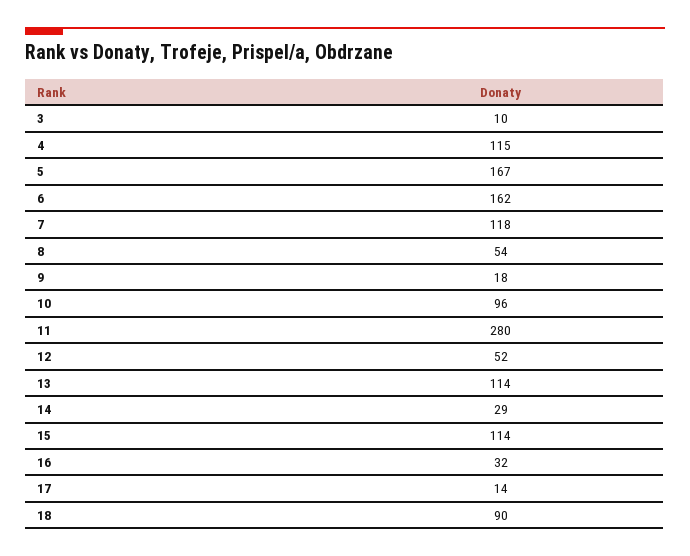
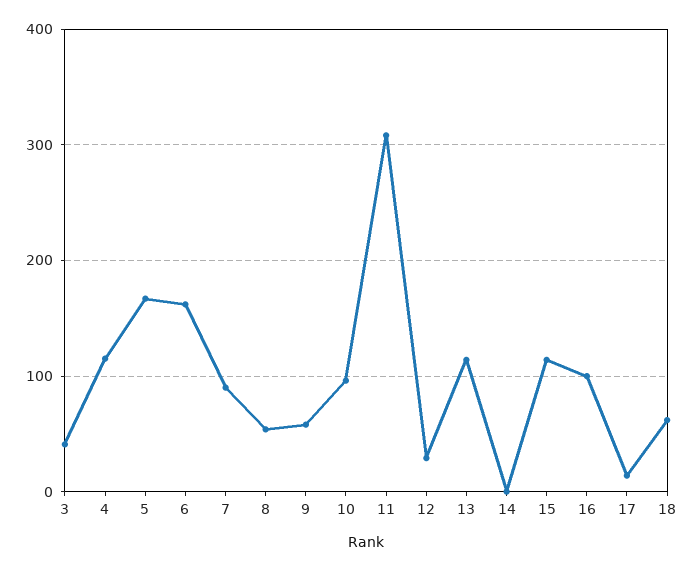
  {
-   "3": 10,
+   "3": 40,
    "4": 115,
    "5": 167,
    "6": 162,
-   "7": 118,
+   "7": 90,
    "8": 54,
-   "9": 18,
+   "9": 60,
    "10": 96,
-   "11": 280,
+   "11": 310,
-   "12": 52,
+   "12": 30,
    "13": 114,
-   "14": 29,
+   "14": 0,
    "15": 114,
-   "16": 32,
+   "16": 100,
    "17": 14,
-   "18": 90
+   "18": 60
  }

